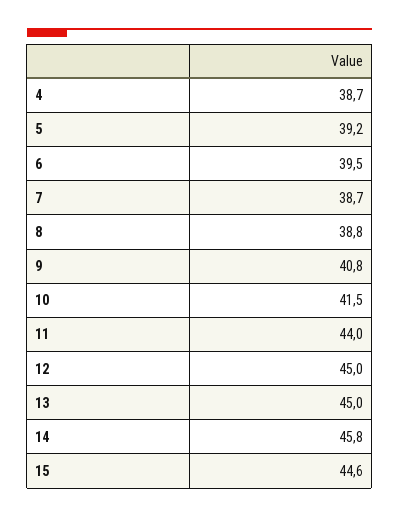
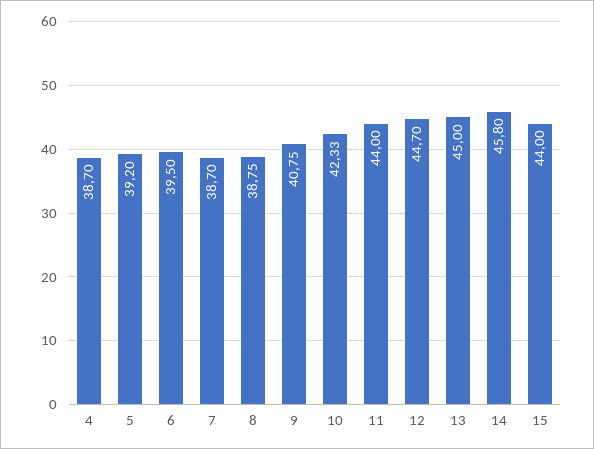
  {
    "4": 38.7,
    "5": 39.2,
    "6": 39.5,
    "7": 38.7,
    "8": 38.75,
    "9": 40.75,
-   "10": 41.5,
+   "10": 42.33,
    "11": 44,
-   "12": 45,
+   "12": 44.7,
    "13": 45,
    "14": 45.8,
-   "15": 44.6
+   "15": 44
  }

